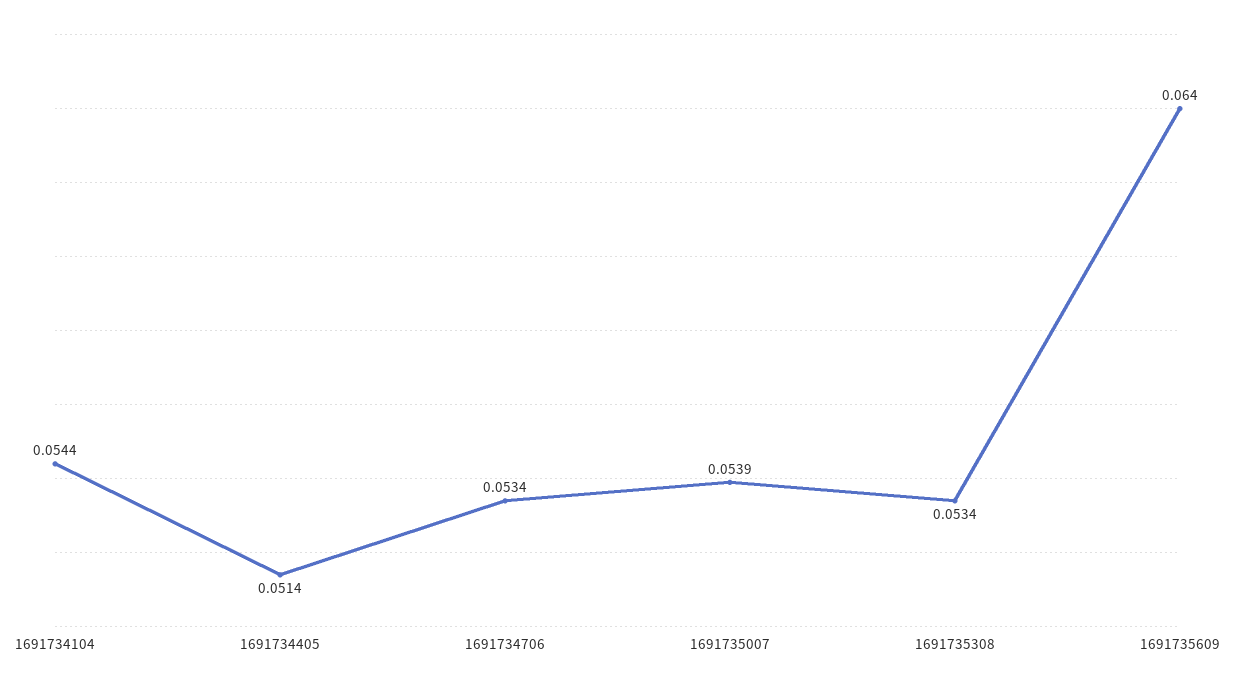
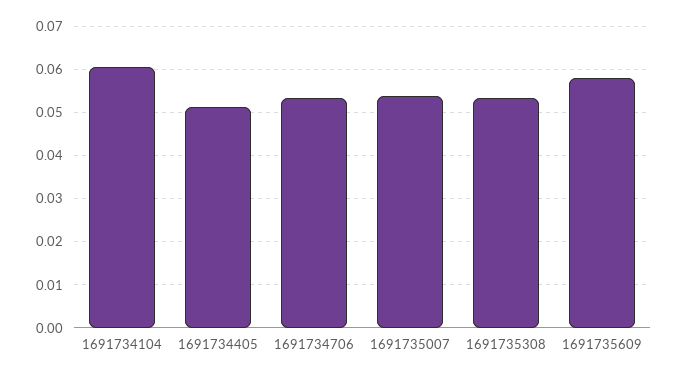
  {
-   "1691734104": 0.0544,
+   "1691734104": 0.06,
    "1691734405": 0.0514,
    "1691734706": 0.0534,
    "1691735007": 0.0539,
    "1691735308": 0.0534,
-   "1691735609": 0.064
+   "1691735609": 0.058
  }

